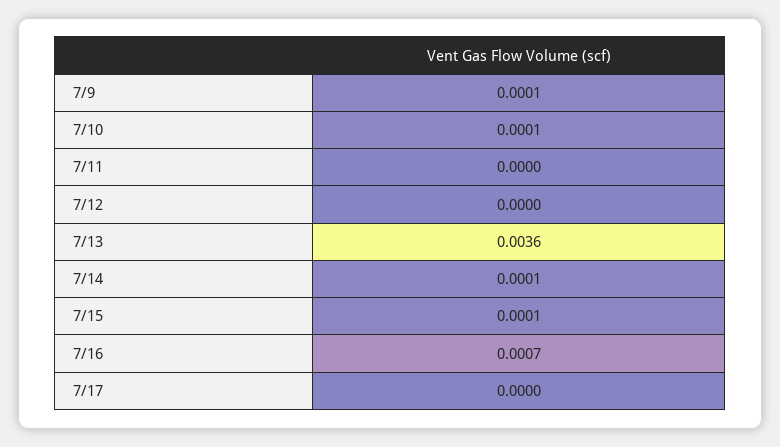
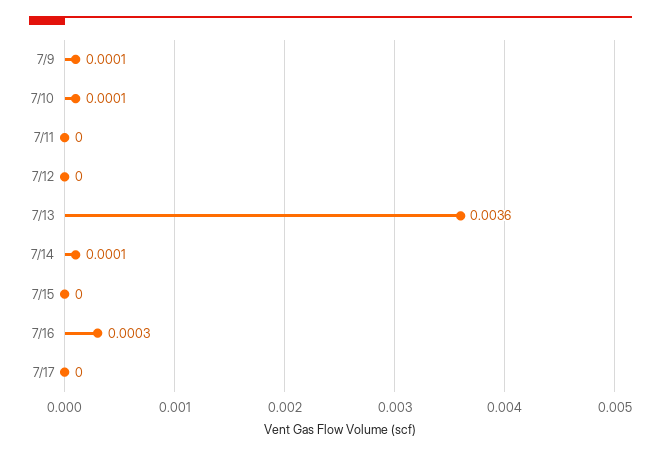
  {
    "7/9": 0.0001,
    "7/10": 0.0001,
    "7/11": 0,
    "7/12": 0,
    "7/13": 0.0036,
    "7/14": 0.0001,
-   "7/15": 0.0001,
+   "7/15": 0,
-   "7/16": 0.0007,
+   "7/16": 0.0003,
    "7/17": 0
  }

